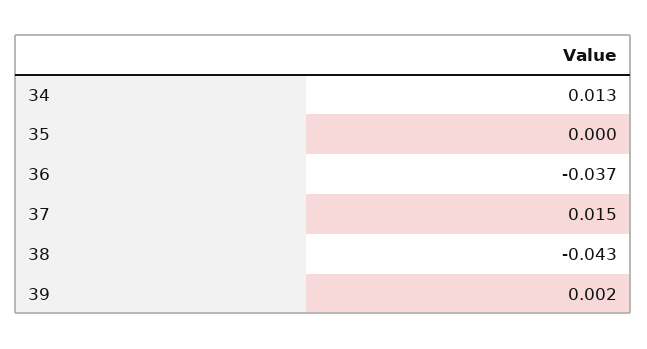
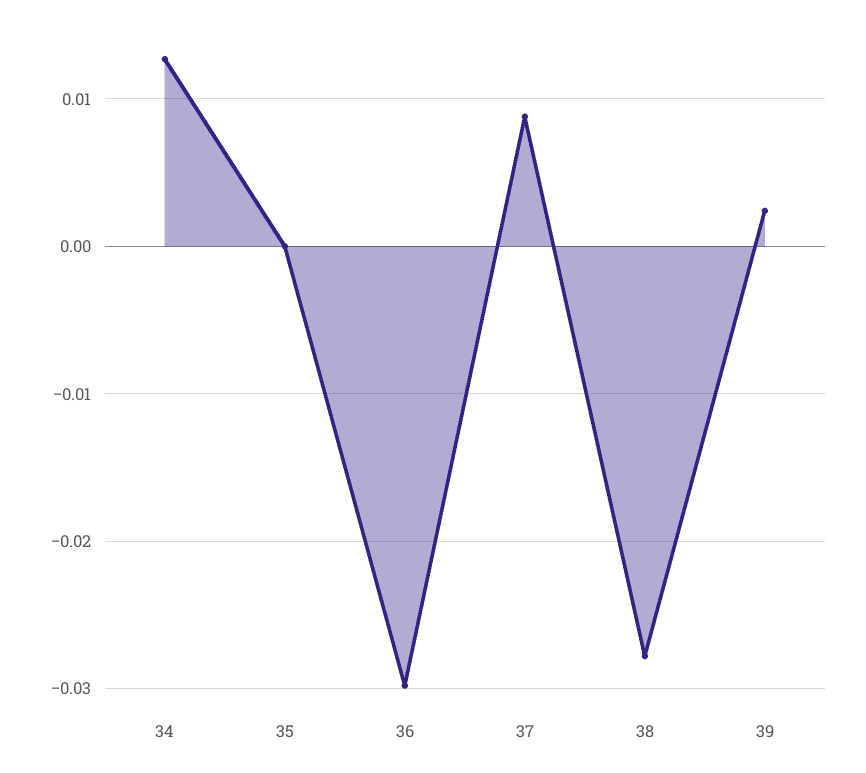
  {
    "34": 0.013,
    "35": 0,
-   "36": -0.037,
+   "36": -0.03,
-   "37": 0.015,
+   "37": 0.009,
-   "38": -0.043,
+   "38": -0.028,
    "39": 0.002
  }

